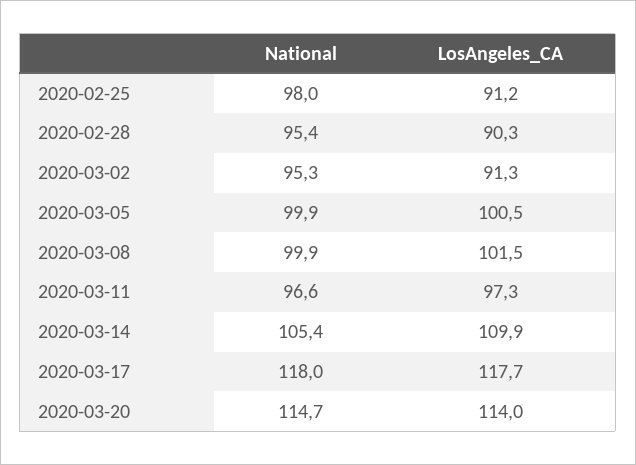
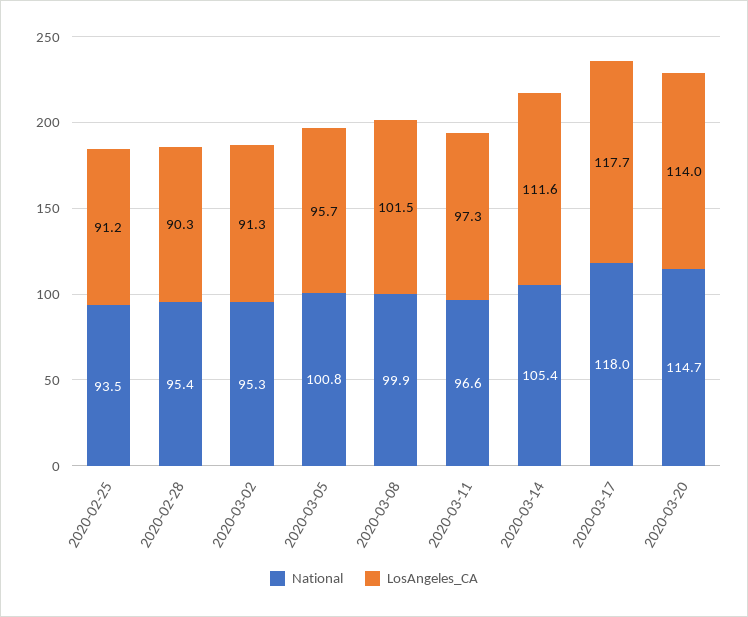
  {
    "National": {
-     "2020-02-25": 98,
+     "2020-02-25": 93.5,
      "2020-02-28": 95.4,
      "2020-03-02": 95.3,
-     "2020-03-05": 99.9,
+     "2020-03-05": 100.8,
      "2020-03-08": 99.9,
      "2020-03-11": 96.6,
      "2020-03-14": 105.4,
      "2020-03-17": 118,
      "2020-03-20": 114.7
    },
    "LosAngeles_CA": {
      "2020-02-25": 91.2,
      "2020-02-28": 90.3,
      "2020-03-02": 91.3,
-     "2020-03-05": 100.5,
+     "2020-03-05": 95.7,
      "2020-03-08": 101.5,
      "2020-03-11": 97.3,
-     "2020-03-14": 109.9,
+     "2020-03-14": 111.6,
      "2020-03-17": 117.7,
      "2020-03-20": 114
    }
  }

